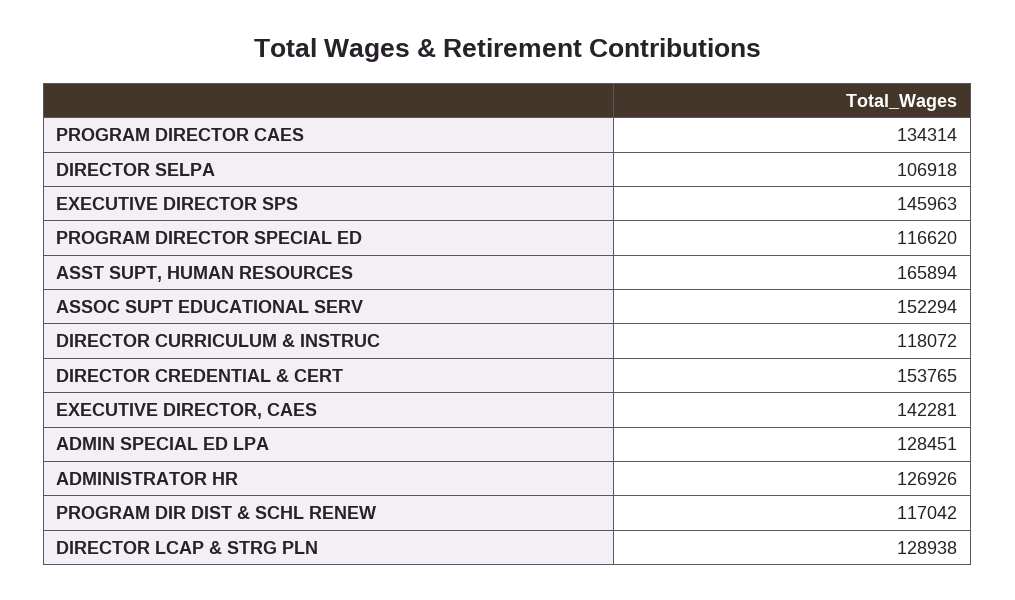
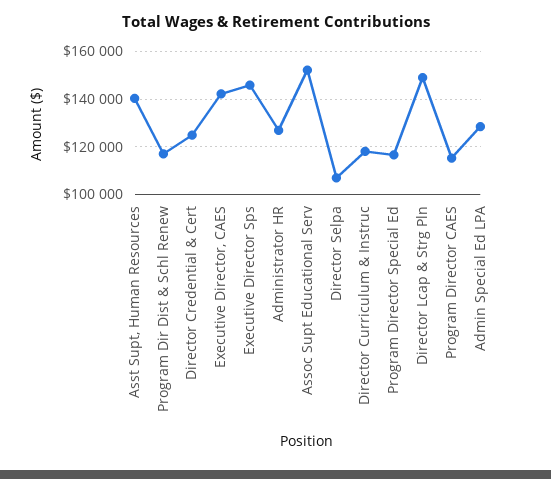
  {
-   "PROGRAM DIRECTOR CAES": 134314,
+   "PROGRAM DIRECTOR CAES": 115000,
    "DIRECTOR SELPA": 106918,
    "EXECUTIVE DIRECTOR SPS": 145963,
    "PROGRAM DIRECTOR SPECIAL ED": 116620,
-   "ASST SUPT, HUMAN RESOURCES": 165894,
+   "ASST SUPT, HUMAN RESOURCES": 140000,
    "ASSOC SUPT EDUCATIONAL SERV": 152294,
    "DIRECTOR CURRICULUM & INSTRUC": 118072,
-   "DIRECTOR CREDENTIAL & CERT": 153765,
+   "DIRECTOR CREDENTIAL & CERT": 125000,
    "EXECUTIVE DIRECTOR, CAES": 142281,
    "ADMIN SPECIAL ED LPA": 128451,
    "ADMINISTRATOR HR": 126926,
    "PROGRAM DIR DIST & SCHL RENEW": 117042,
-   "DIRECTOR LCAP & STRG PLN": 128938
+   "DIRECTOR LCAP & STRG PLN": 150000
  }

